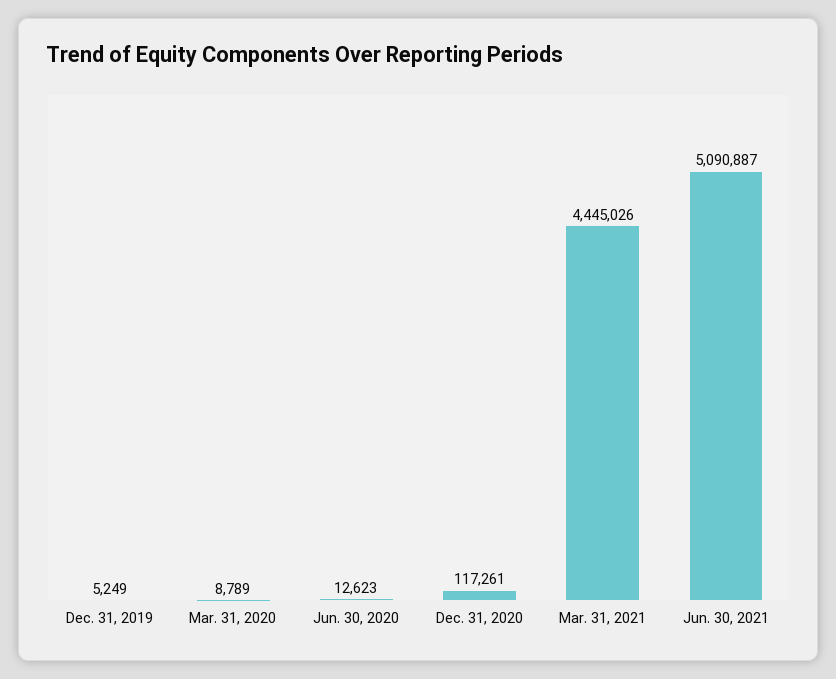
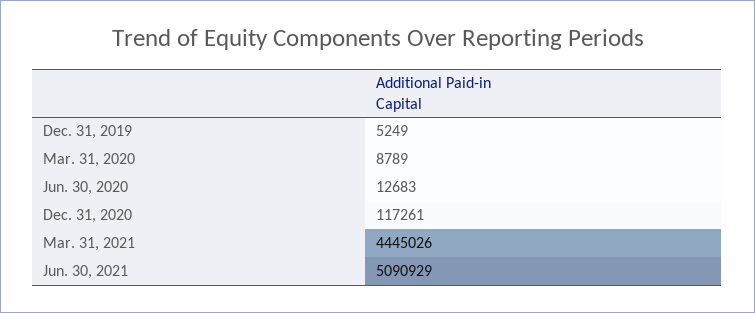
  {
    "Dec. 31, 2019": 5249,
    "Mar. 31, 2020": 8789,
-   "Jun. 30, 2020": 12623,
+   "Jun. 30, 2020": 12683,
    "Dec. 31, 2020": 117261,
    "Mar. 31, 2021": 4445026,
-   "Jun. 30, 2021": 5090887
+   "Jun. 30, 2021": 5090929
  }

